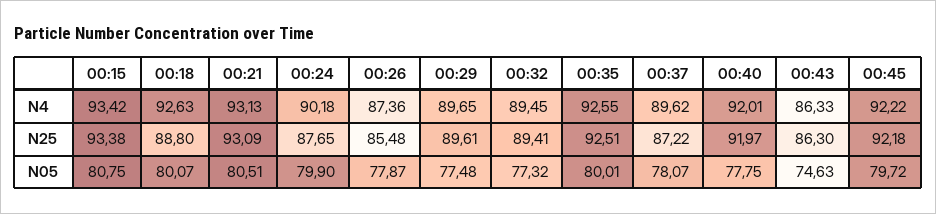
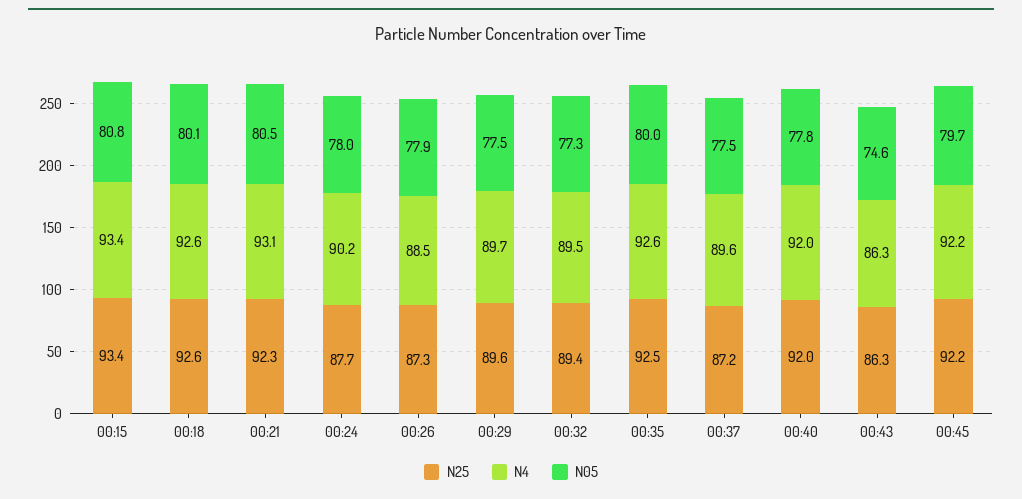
  {
    "N4": {
      "00:15": 93.42,
      "00:18": 92.63,
      "00:21": 93.13,
      "00:24": 90.18,
-     "00:26": 87.36,
+     "00:26": 88.5,
      "00:29": 89.65,
      "00:32": 89.45,
      "00:35": 92.55,
      "00:37": 89.62,
      "00:40": 92.01,
      "00:43": 86.33,
      "00:45": 92.22
    },
    "N25": {
      "00:15": 93.38,
-     "00:18": 88.8,
+     "00:18": 92.6,
-     "00:21": 93.09,
+     "00:21": 92.3,
      "00:24": 87.65,
-     "00:26": 85.48,
+     "00:26": 87.3,
      "00:29": 89.61,
      "00:32": 89.41,
      "00:35": 92.51,
      "00:37": 87.22,
      "00:40": 91.97,
      "00:43": 86.3,
      "00:45": 92.18
    },
    "N05": {
      "00:15": 80.75,
      "00:18": 80.07,
      "00:21": 80.51,
-     "00:24": 79.9,
+     "00:24": 78,
      "00:26": 77.87,
      "00:29": 77.48,
      "00:32": 77.32,
      "00:35": 80.01,
-     "00:37": 78.07,
+     "00:37": 77.5,
      "00:40": 77.75,
      "00:43": 74.63,
      "00:45": 79.72
    }
  }

